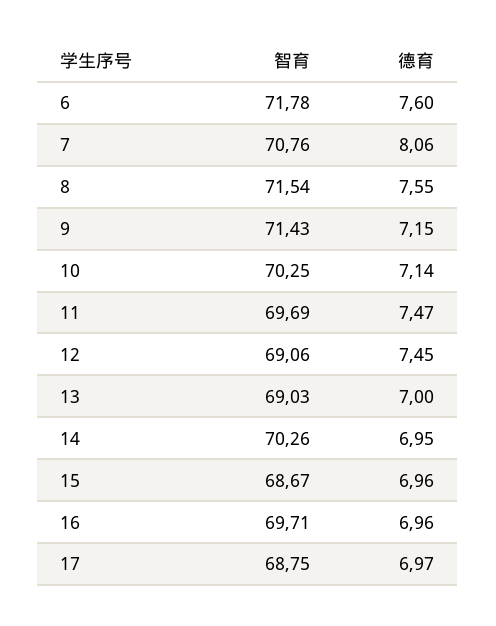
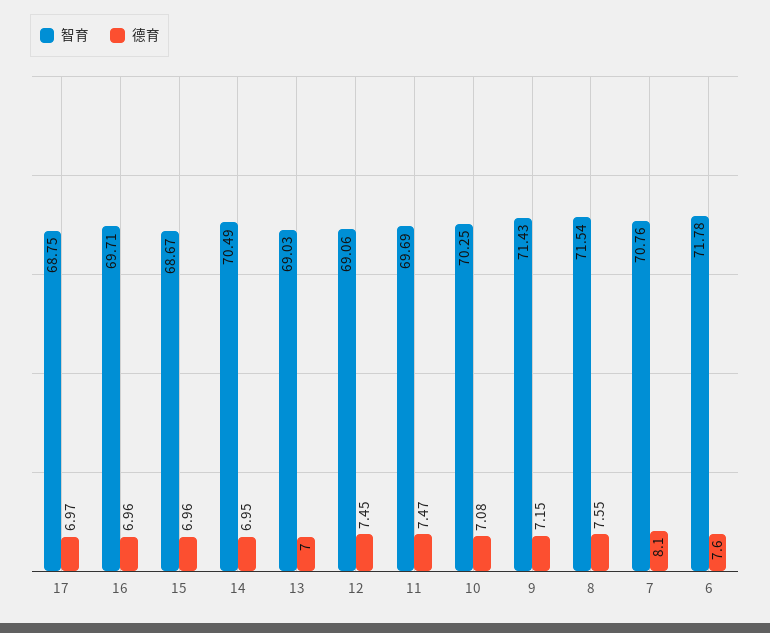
  {
    "智育": {
      "6": 71.78,
      "7": 70.76,
      "8": 71.54,
      "9": 71.43,
      "10": 70.25,
      "11": 69.69,
      "12": 69.06,
      "13": 69.03,
-     "14": 70.26,
+     "14": 70.49,
      "15": 68.67,
      "16": 69.71,
      "17": 68.75
    },
    "德育": {
      "6": 7.6,
-     "7": 8.06,
+     "7": 8.1,
      "8": 7.55,
      "9": 7.15,
-     "10": 7.14,
+     "10": 7.08,
      "11": 7.47,
      "12": 7.45,
      "13": 7,
      "14": 6.95,
      "15": 6.96,
      "16": 6.96,
      "17": 6.97
    }
  }

